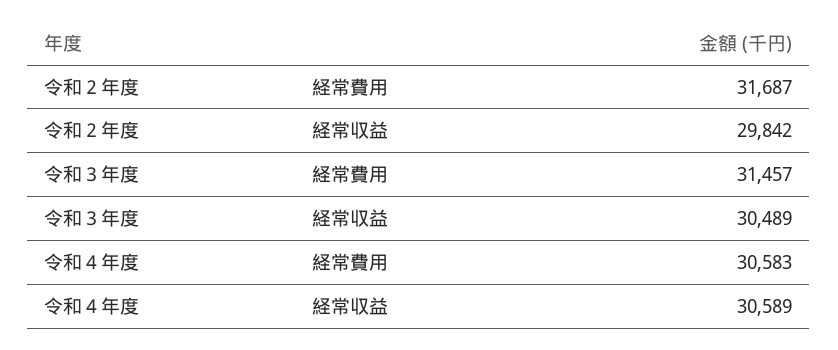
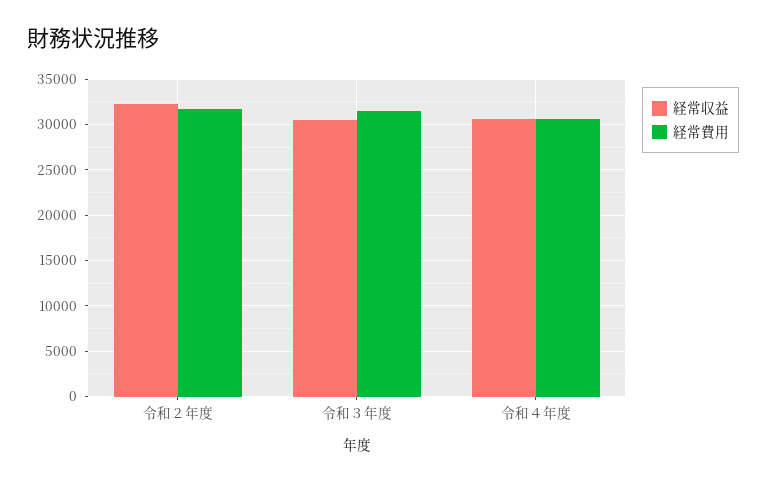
  {
    "経常費用": {
      "令和２年度": 31687,
      "令和３年度": 31457,
      "令和４年度": 30583
    },
    "経常収益": {
-     "令和２年度": 29842,
+     "令和２年度": 32000,
      "令和３年度": 30489,
      "令和４年度": 30589
    }
  }

